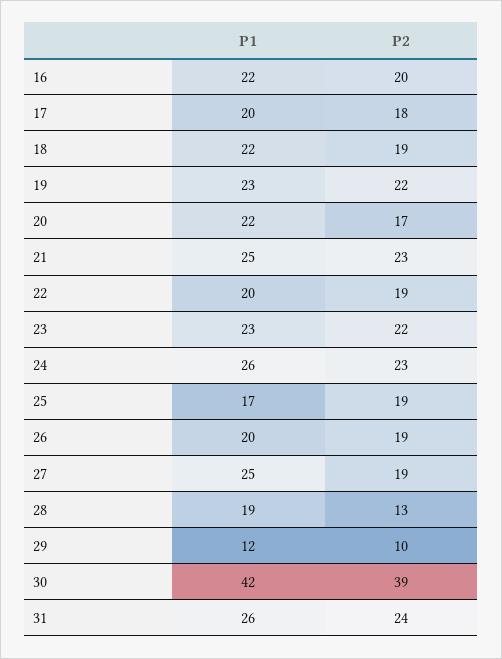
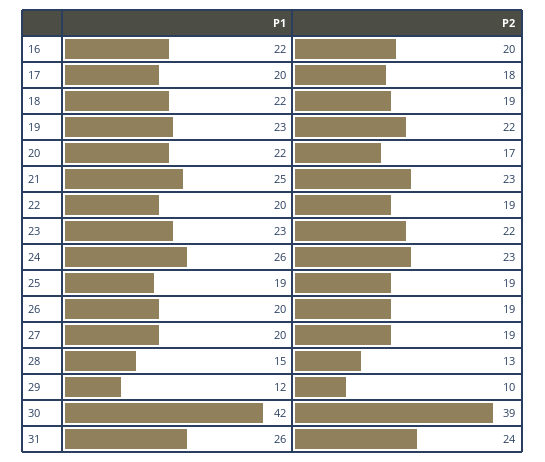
  {
    "P1": {
      "16": 22,
      "17": 20,
      "18": 22,
      "19": 23,
      "20": 22,
      "21": 25,
      "22": 20,
      "23": 23,
      "24": 26,
-     "25": 17,
+     "25": 19,
      "26": 20,
-     "27": 25,
+     "27": 20,
-     "28": 19,
+     "28": 15,
      "29": 12,
      "30": 42,
      "31": 26
    },
    "P2": {
      "16": 20,
      "17": 18,
      "18": 19,
      "19": 22,
      "20": 17,
      "21": 23,
      "22": 19,
      "23": 22,
      "24": 23,
      "25": 19,
      "26": 19,
      "27": 19,
      "28": 13,
      "29": 10,
      "30": 39,
      "31": 24
    }
  }

